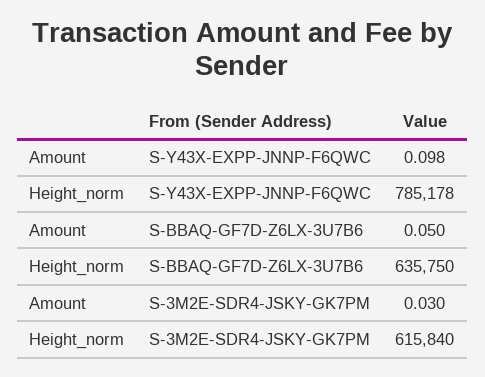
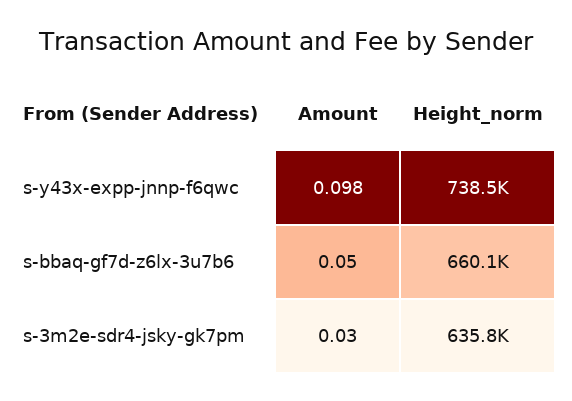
  {
    "Amount": {
      "S-Y43X-EXPP-JNNP-F6QWC": 0.098,
      "S-BBAQ-GF7D-Z6LX-3U7B6": 0.05,
      "S-3M2E-SDR4-JSKY-GK7PM": 0.03
    },
    "Height_norm": {
-     "S-Y43X-EXPP-JNNP-F6QWC": 785178,
+     "S-Y43X-EXPP-JNNP-F6QWC": 738500,
-     "S-BBAQ-GF7D-Z6LX-3U7B6": 635750,
+     "S-BBAQ-GF7D-Z6LX-3U7B6": 660100,
-     "S-3M2E-SDR4-JSKY-GK7PM": 615840
+     "S-3M2E-SDR4-JSKY-GK7PM": 635800
    }
  }

